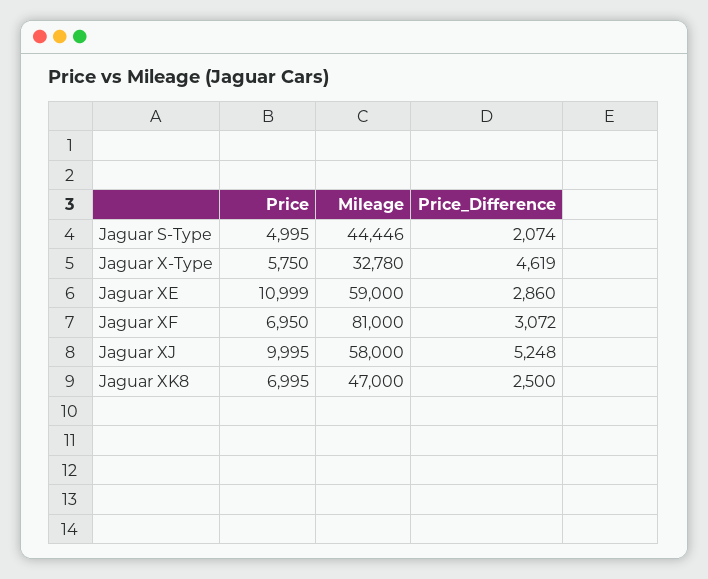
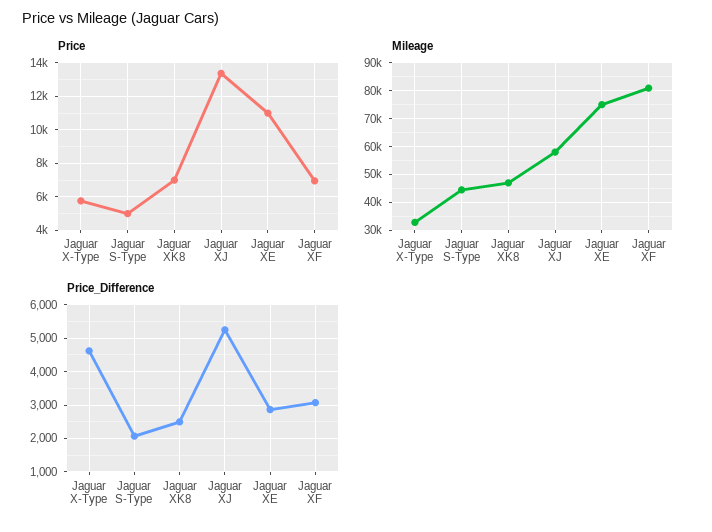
  {
    "Price": {
      "Jaguar S-Type": 4995,
      "Jaguar X-Type": 5750,
      "Jaguar XE": 10999,
      "Jaguar XF": 6950,
-     "Jaguar XJ": 9995,
+     "Jaguar XJ": 13500,
      "Jaguar XK8": 6995
    },
    "Mileage": {
      "Jaguar S-Type": 44446,
      "Jaguar X-Type": 32780,
-     "Jaguar XE": 59000,
+     "Jaguar XE": 75000,
      "Jaguar XF": 81000,
      "Jaguar XJ": 58000,
      "Jaguar XK8": 47000
    },
    "Price_Difference": {
      "Jaguar S-Type": 2074,
      "Jaguar X-Type": 4619,
      "Jaguar XE": 2860,
      "Jaguar XF": 3072,
      "Jaguar XJ": 5248,
      "Jaguar XK8": 2500
    }
  }

